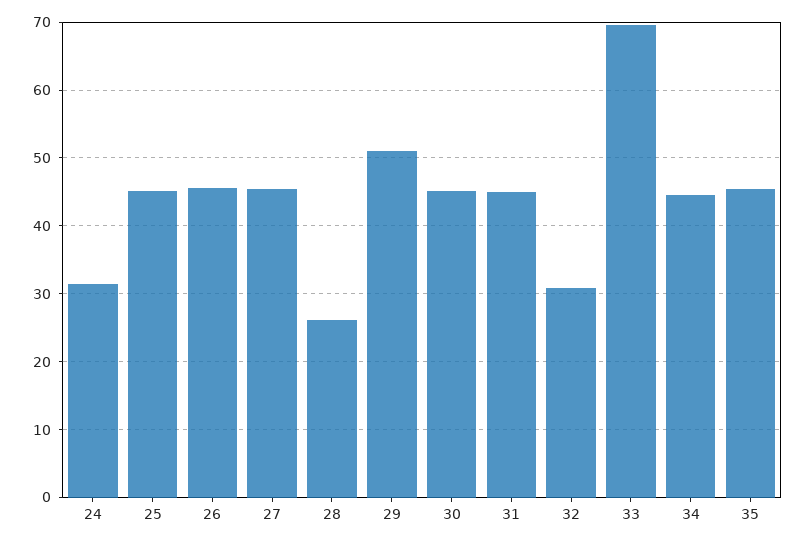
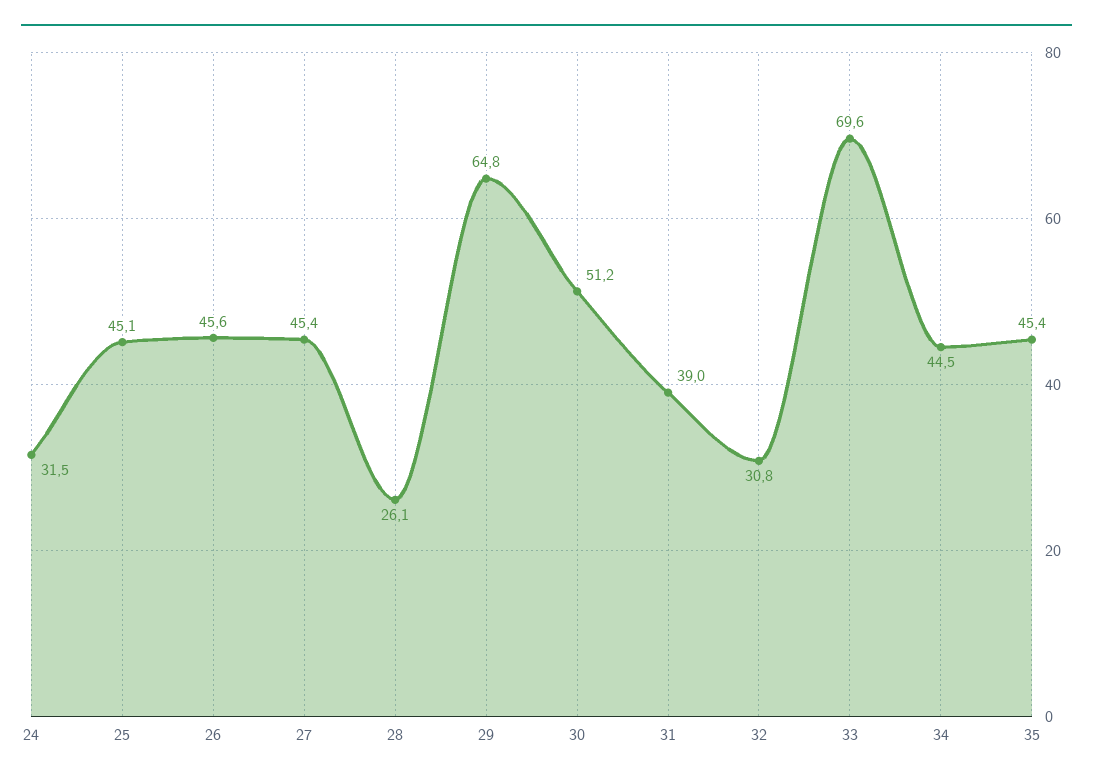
  {
    "24": 31.5,
    "25": 45.1,
    "26": 45.6,
    "27": 45.4,
    "28": 26.1,
-   "29": 51,
+   "29": 64.8,
-   "30": 45,
+   "30": 51.2,
-   "31": 45,
+   "31": 39,
    "32": 30.8,
    "33": 69.6,
    "34": 44.5,
    "35": 45.4
  }

